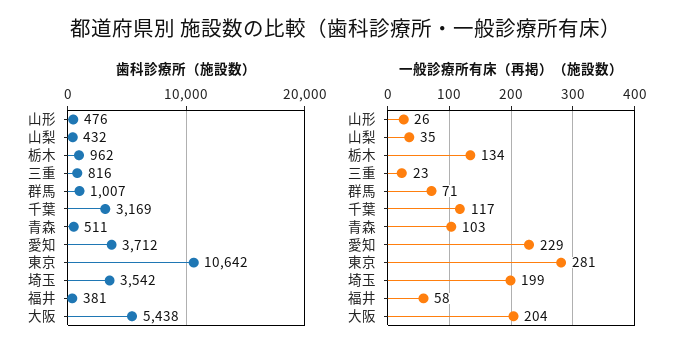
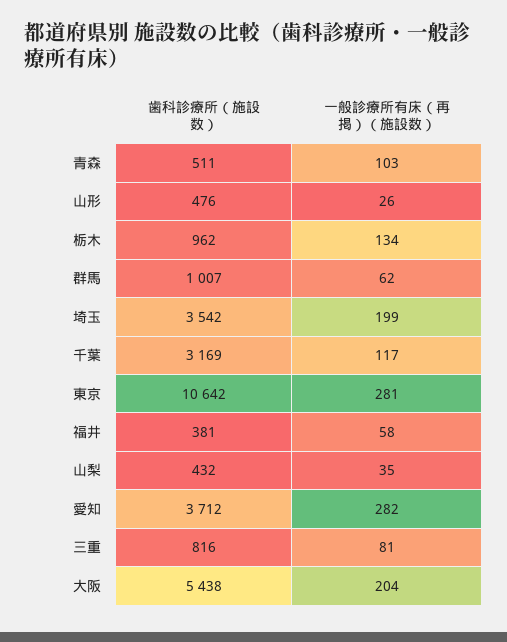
  {
    "歯科診療所（施設数）": {
      "山形": 476,
      "山梨": 432,
      "栃木": 962,
      "三重": 816,
      "群馬": 1007,
      "千葉": 3169,
      "青森": 511,
      "愛知": 3712,
      "東京": 10642,
      "埼玉": 3542,
      "福井": 381,
      "大阪": 5438
    },
    "一般診療所有床（再掲）（施設数）": {
      "山形": 26,
      "山梨": 35,
      "栃木": 134,
-     "三重": 23,
+     "三重": 81,
-     "群馬": 71,
+     "群馬": 62,
      "千葉": 117,
      "青森": 103,
-     "愛知": 229,
+     "愛知": 282,
      "東京": 281,
      "埼玉": 199,
      "福井": 58,
      "大阪": 204
    }
  }

